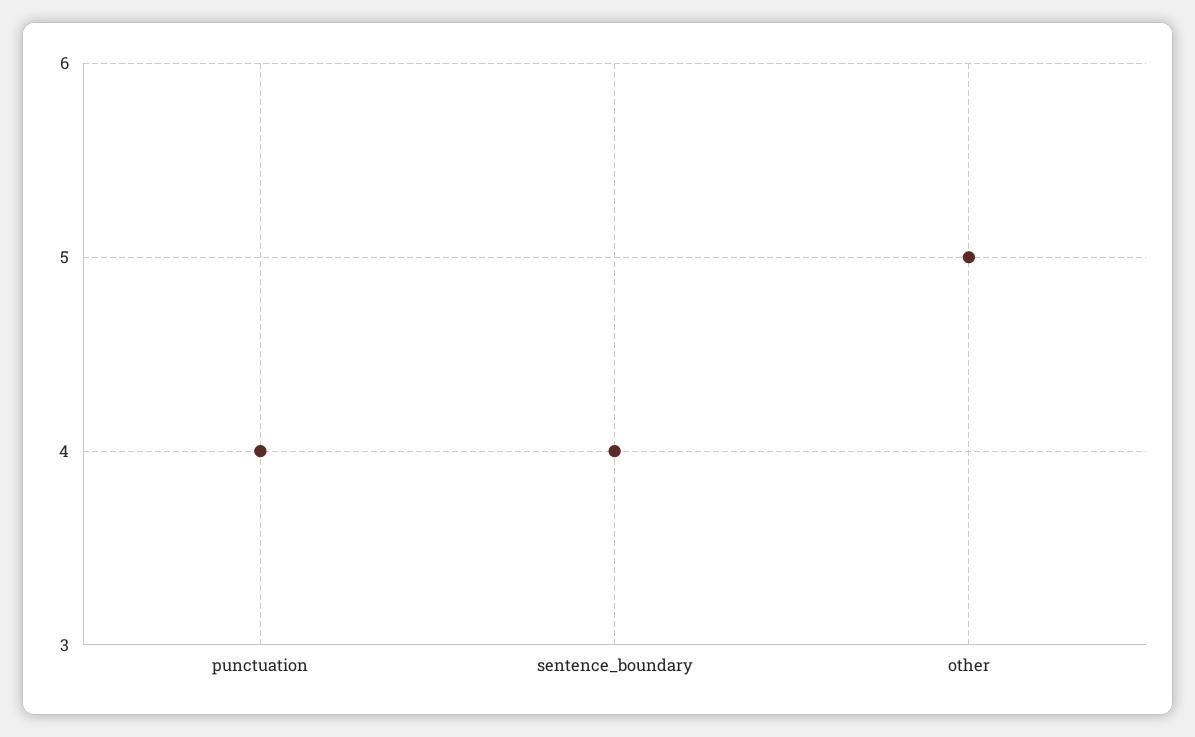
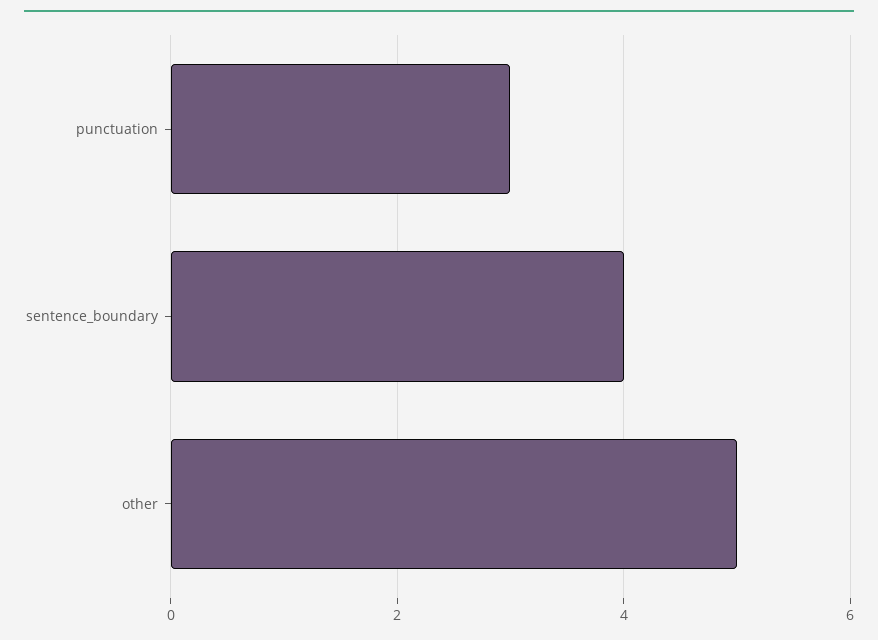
  {
-   "punctuation": 4,
+   "punctuation": 3,
    "sentence_boundary": 4,
    "other": 5
  }

